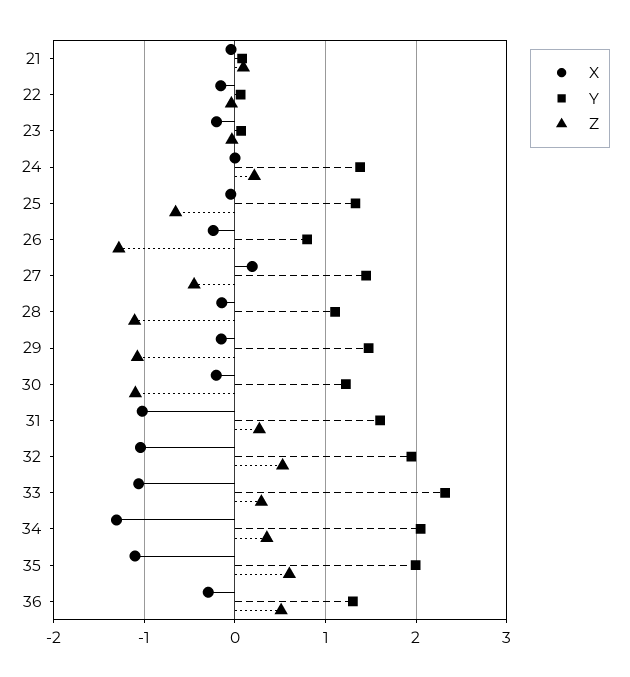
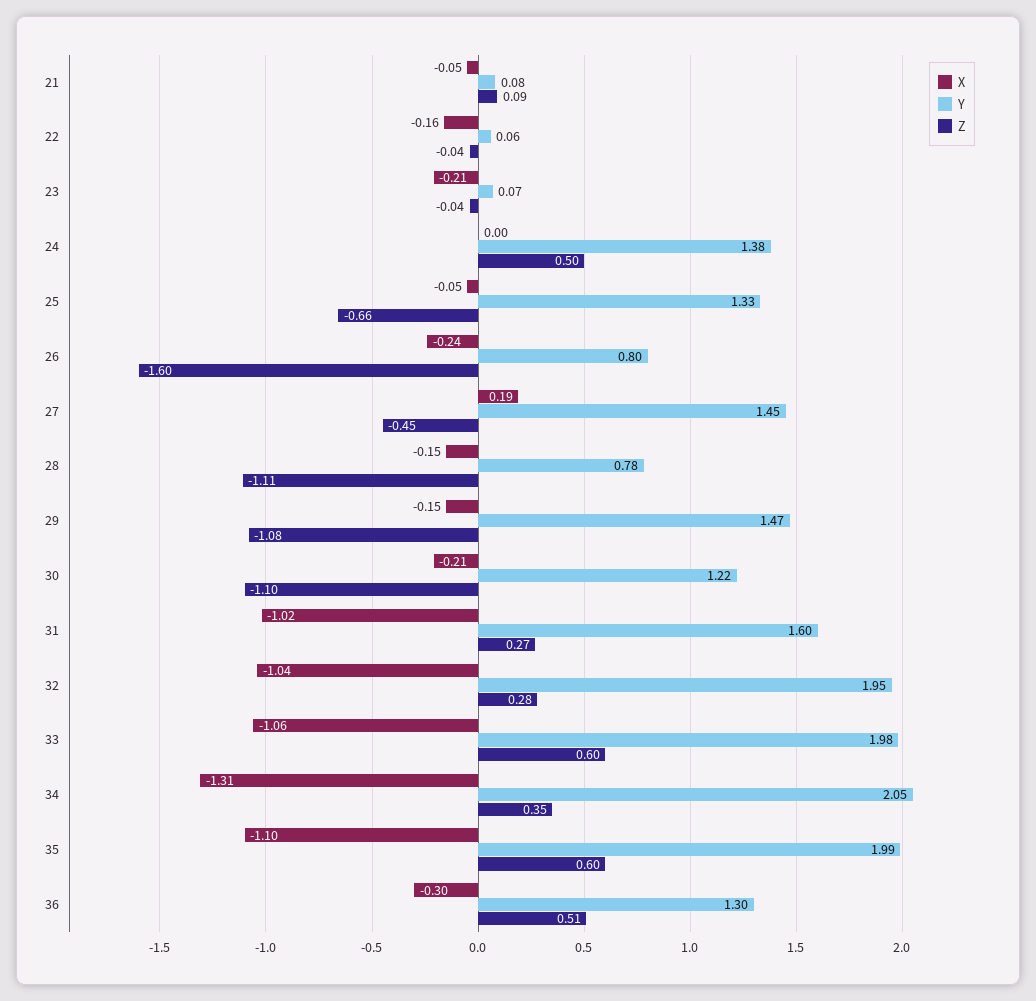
  {
    "X": {
      "21": -0.05,
      "22": -0.16,
      "23": -0.21,
      "24": 0,
      "25": -0.05,
      "26": -0.24,
      "27": 0.19,
      "28": -0.15,
      "29": -0.15,
      "30": -0.21,
      "31": -1.02,
      "32": -1.04,
      "33": -1.06,
      "34": -1.31,
      "35": -1.1,
      "36": -0.3
    },
    "Y": {
      "21": 0.08,
      "22": 0.06,
      "23": 0.07,
      "24": 1.38,
      "25": 1.33,
      "26": 0.8,
      "27": 1.45,
-     "28": 1.1,
+     "28": 0.78,
      "29": 1.47,
      "30": 1.22,
      "31": 1.6,
      "32": 1.95,
-     "33": 2.3,
+     "33": 1.98,
      "34": 2.05,
      "35": 1.99,
      "36": 1.3
    },
    "Z": {
      "21": 0.09,
      "22": -0.04,
      "23": -0.04,
-     "24": 0.2,
+     "24": 0.5,
      "25": -0.66,
-     "26": -1.3,
+     "26": -1.6,
      "27": -0.45,
      "28": -1.11,
      "29": -1.08,
      "30": -1.1,
      "31": 0.27,
-     "32": 0.5,
+     "32": 0.28,
-     "33": 0.3,
+     "33": 0.6,
      "34": 0.35,
      "35": 0.6,
      "36": 0.51
    }
  }

